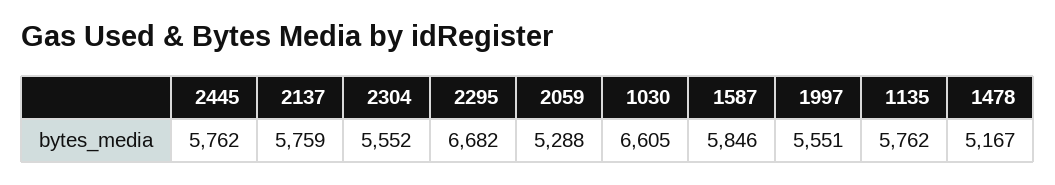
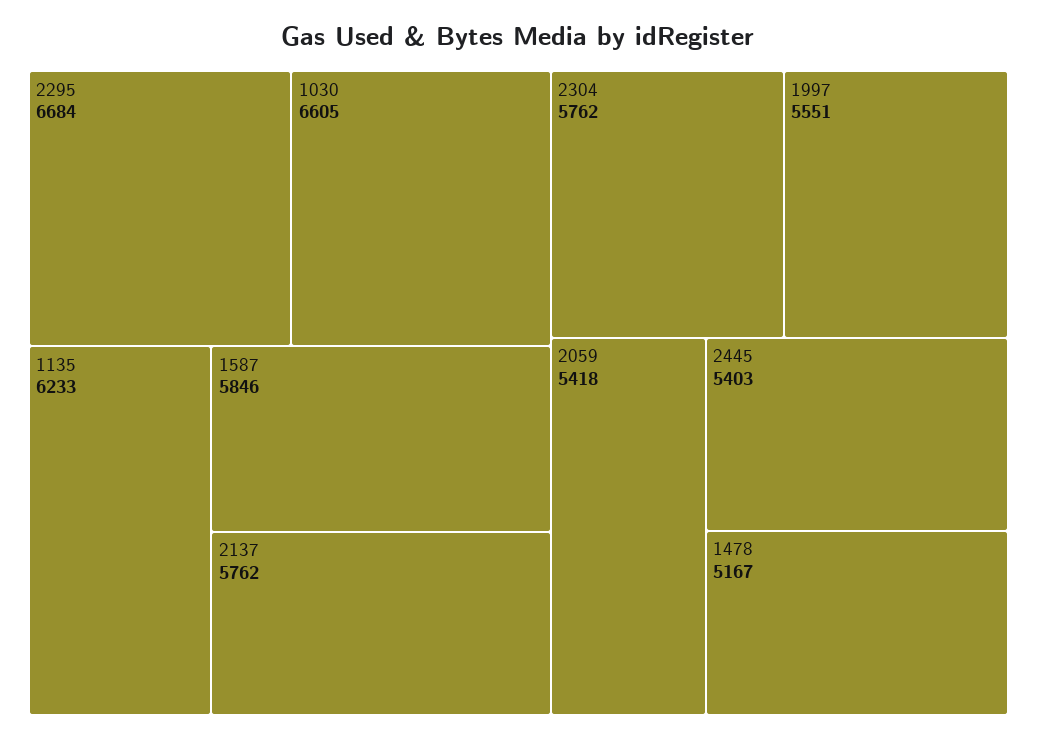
  {
-   "2445": 5762,
+   "2445": 5403,
-   "2137": 5759,
+   "2137": 5762,
-   "2304": 5552,
+   "2304": 5762,
-   "2295": 6682,
+   "2295": 6684,
-   "2059": 5288,
+   "2059": 5418,
    "1030": 6605,
    "1587": 5846,
    "1997": 5551,
-   "1135": 5762,
+   "1135": 6233,
    "1478": 5167
  }

